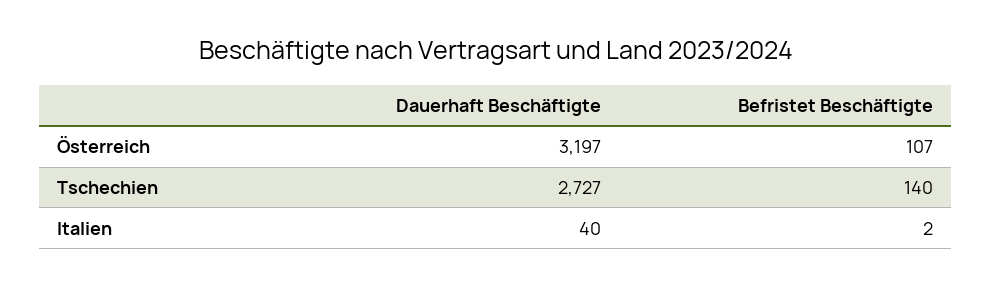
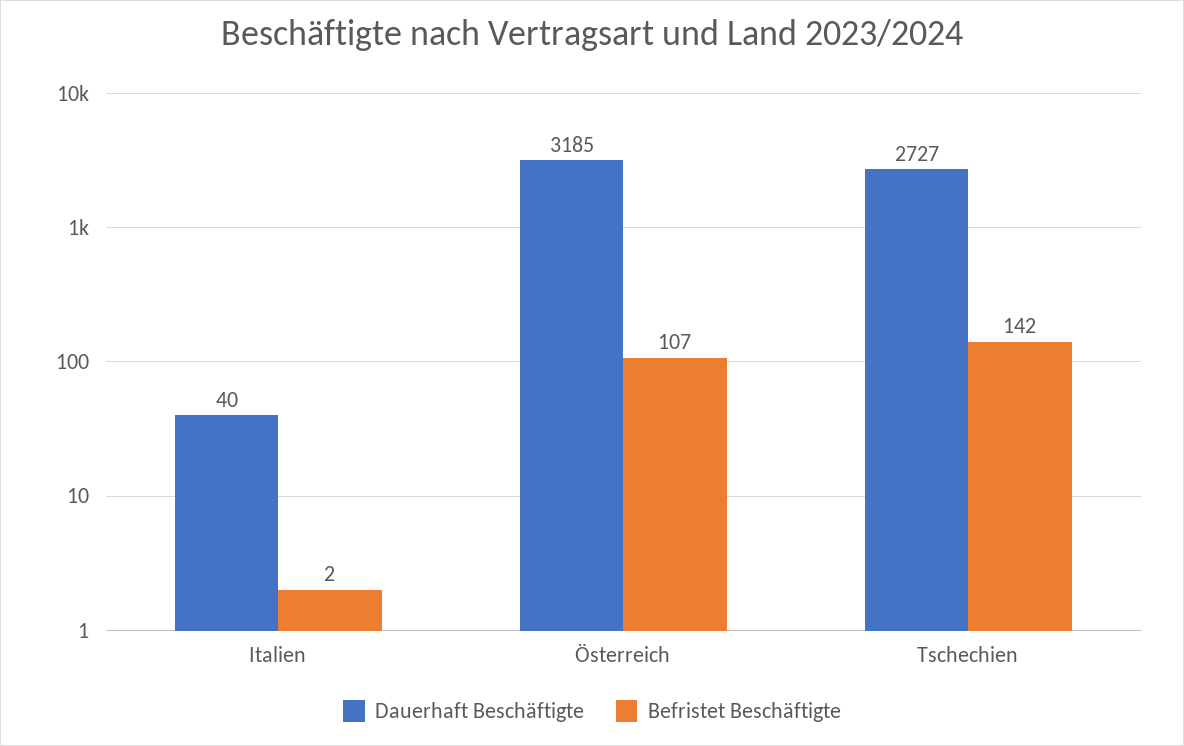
  {
    "Dauerhaft Beschäftigte": {
-     "Österreich": 3197,
+     "Österreich": 3185,
      "Tschechien": 2727,
      "Italien": 40
    },
    "Befristet Beschäftigte": {
      "Österreich": 107,
-     "Tschechien": 140,
+     "Tschechien": 142,
      "Italien": 2
    }
  }

